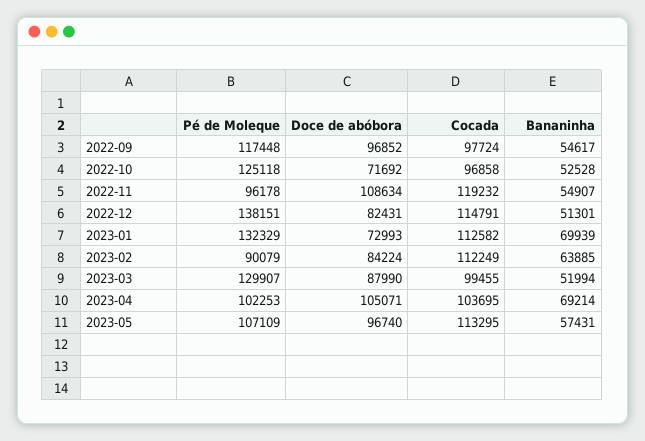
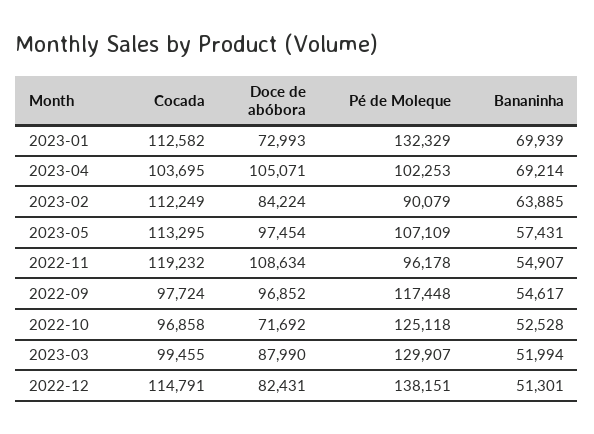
  {
    "Pé de Moleque": {
      "2022-09": 117448,
      "2022-10": 125118,
      "2022-11": 96178,
      "2022-12": 138151,
      "2023-01": 132329,
      "2023-02": 90079,
      "2023-03": 129907,
      "2023-04": 102253,
      "2023-05": 107109
    },
    "Doce de abóbora": {
      "2022-09": 96852,
      "2022-10": 71692,
      "2022-11": 108634,
      "2022-12": 82431,
      "2023-01": 72993,
      "2023-02": 84224,
      "2023-03": 87990,
      "2023-04": 105071,
-     "2023-05": 96740
+     "2023-05": 97454
    },
    "Cocada": {
      "2022-09": 97724,
      "2022-10": 96858,
      "2022-11": 119232,
      "2022-12": 114791,
      "2023-01": 112582,
      "2023-02": 112249,
      "2023-03": 99455,
      "2023-04": 103695,
      "2023-05": 113295
    },
    "Bananinha": {
      "2022-09": 54617,
      "2022-10": 52528,
      "2022-11": 54907,
      "2022-12": 51301,
      "2023-01": 69939,
      "2023-02": 63885,
      "2023-03": 51994,
      "2023-04": 69214,
      "2023-05": 57431
    }
  }

